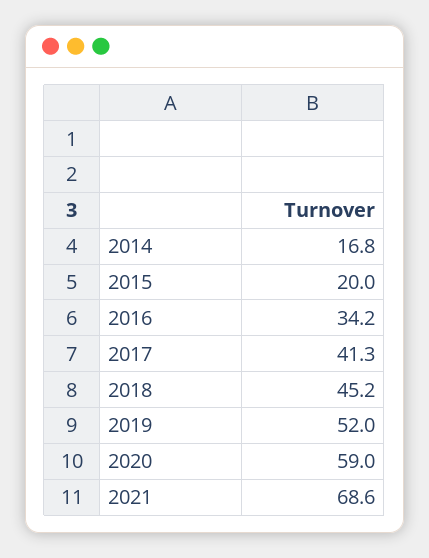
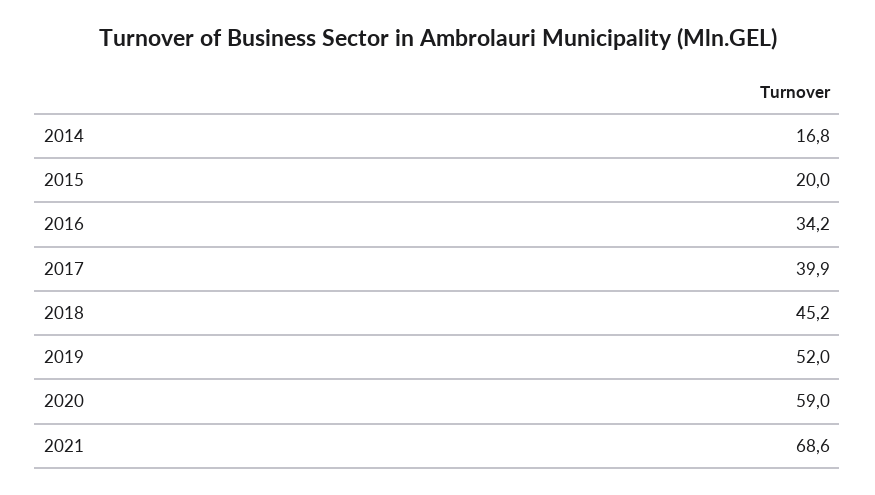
  {
    "2014": 16.8,
    "2015": 20,
    "2016": 34.2,
-   "2017": 41.3,
+   "2017": 39.9,
    "2018": 45.2,
    "2019": 52,
    "2020": 59,
    "2021": 68.6
  }

